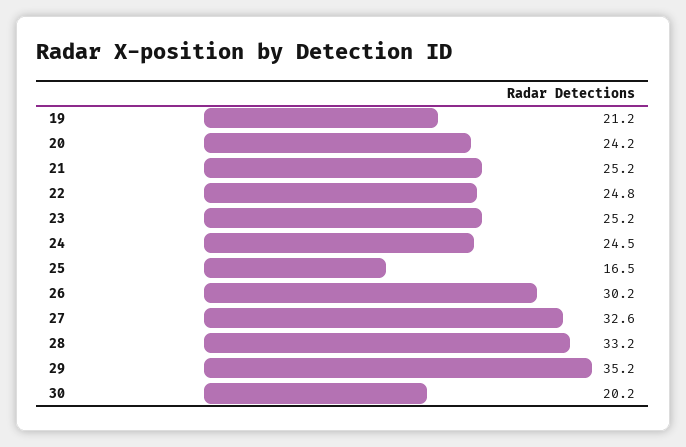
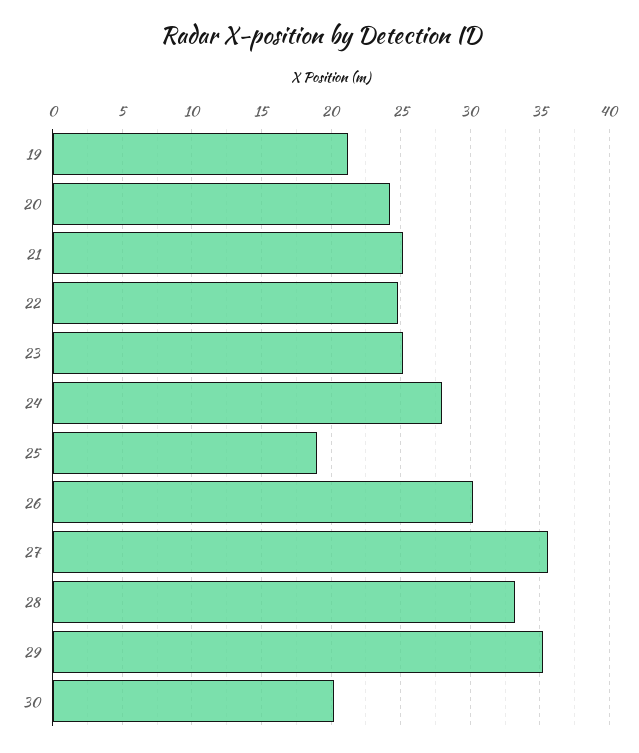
  {
    "19": 21.2,
    "20": 24.2,
    "21": 25.2,
    "22": 24.8,
    "23": 25.2,
-   "24": 24.5,
+   "24": 28,
-   "25": 16.5,
+   "25": 19,
    "26": 30.2,
-   "27": 32.6,
+   "27": 35.5,
    "28": 33.2,
    "29": 35.2,
    "30": 20.2
  }

